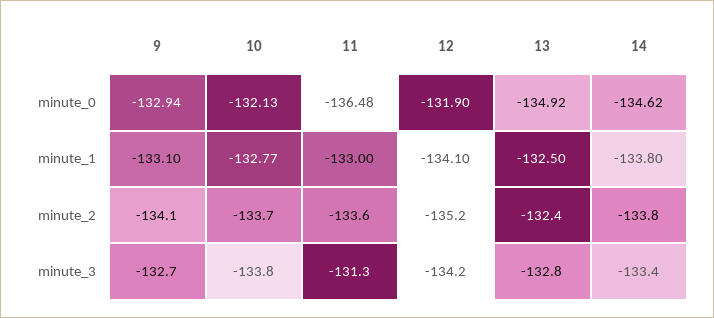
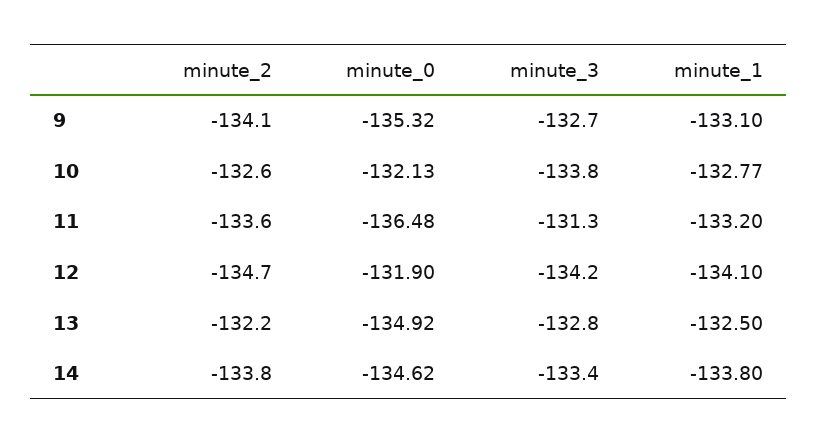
  {
    "9": {
-     "minute_0": -132.94,
+     "minute_0": -135.32,
      "minute_1": -133.1,
      "minute_2": -134.1,
      "minute_3": -132.7
    },
    "10": {
      "minute_0": -132.13,
      "minute_1": -132.77,
-     "minute_2": -133.7,
+     "minute_2": -132.6,
      "minute_3": -133.8
    },
    "11": {
      "minute_0": -136.48,
-     "minute_1": -133,
+     "minute_1": -133.2,
      "minute_2": -133.6,
      "minute_3": -131.3
    },
    "12": {
      "minute_0": -131.9,
      "minute_1": -134.1,
-     "minute_2": -135.2,
+     "minute_2": -134.7,
      "minute_3": -134.2
    },
    "13": {
      "minute_0": -134.92,
      "minute_1": -132.5,
-     "minute_2": -132.4,
+     "minute_2": -132.2,
      "minute_3": -132.8
    },
    "14": {
      "minute_0": -134.62,
      "minute_1": -133.8,
      "minute_2": -133.8,
      "minute_3": -133.4
    }
  }

